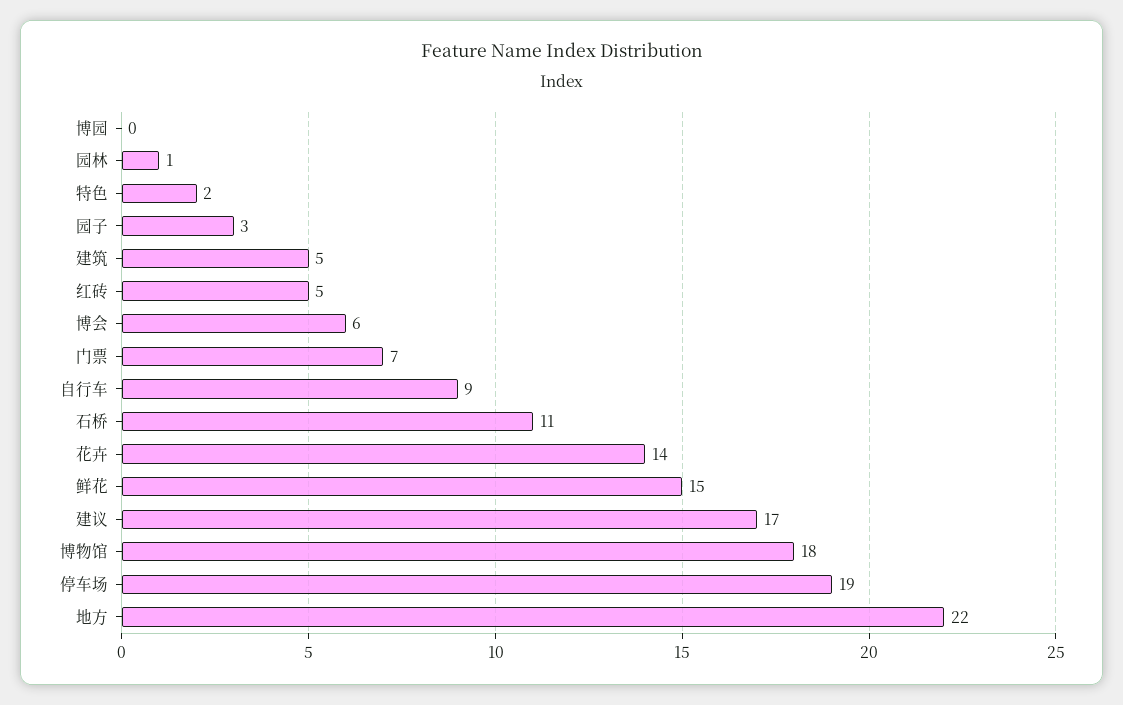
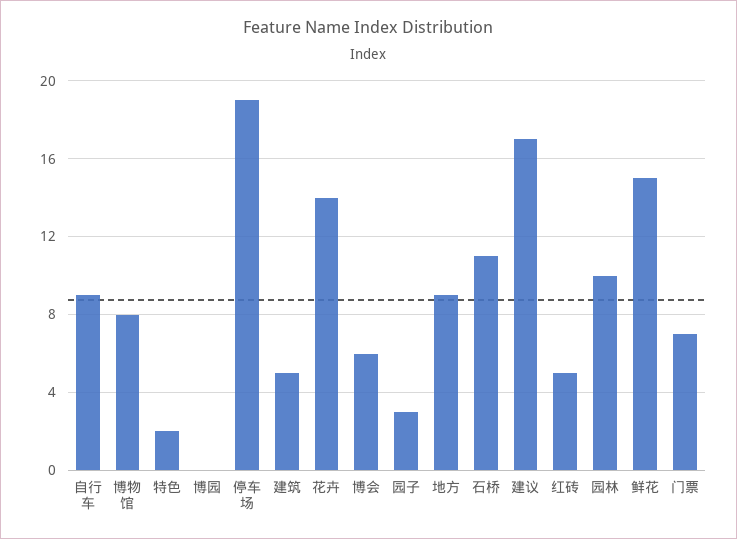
  {
    "博园": 0,
-   "园林": 1,
+   "园林": 10,
    "特色": 2,
    "园子": 3,
    "建筑": 5,
    "红砖": 5,
    "博会": 6,
    "门票": 7,
    "自行车": 9,
    "石桥": 11,
    "花卉": 14,
    "鲜花": 15,
    "建议": 17,
-   "博物馆": 18,
+   "博物馆": 8,
    "停车场": 19,
-   "地方": 22
+   "地方": 9
  }

